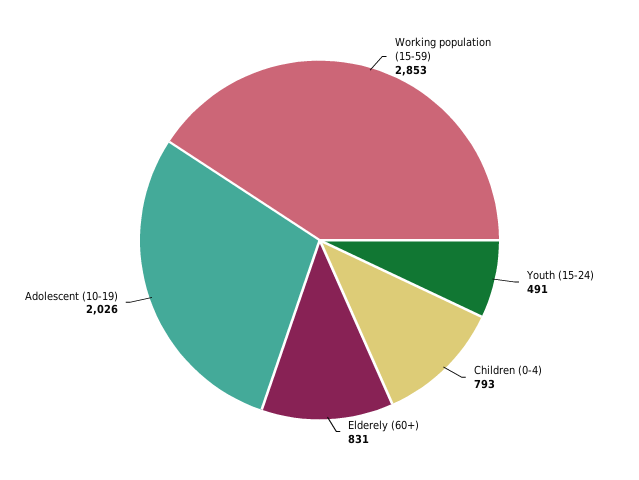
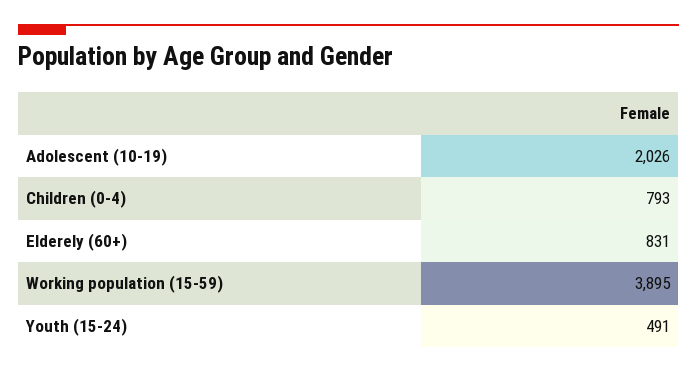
  {
-   "Working population (15-59)": 2853,
+   "Working population (15-59)": 3895,
    "Youth (15-24)": 491,
    "Children (0-4)": 793,
    "Elderely (60+)": 831,
    "Adolescent (10-19)": 2026
  }

